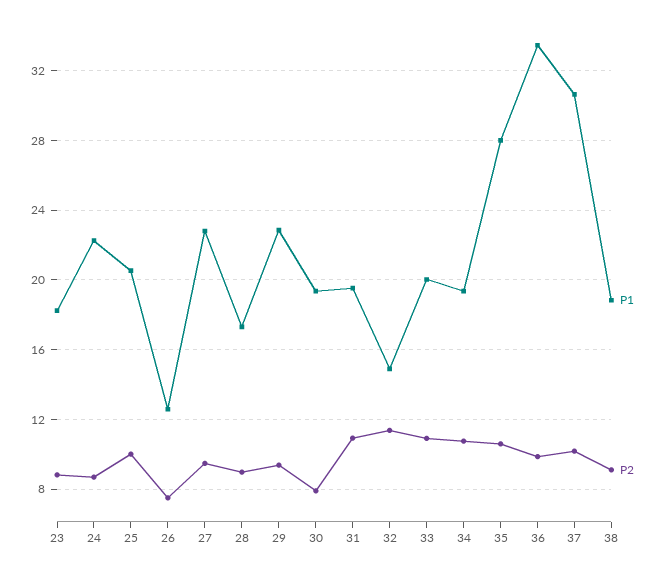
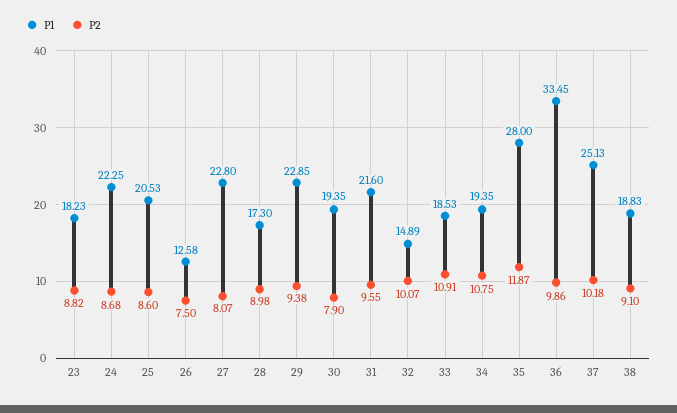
  {
    "P1": {
      "23": 18.23,
      "24": 22.25,
      "25": 20.53,
      "26": 12.58,
      "27": 22.8,
      "28": 17.3,
      "29": 22.85,
      "30": 19.35,
-     "31": 19.5,
+     "31": 21.6,
      "32": 14.89,
-     "33": 20,
+     "33": 18.53,
      "34": 19.35,
      "35": 28,
      "36": 33.45,
-     "37": 30.5,
+     "37": 25.13,
      "38": 18.83
    },
    "P2": {
      "23": 8.82,
      "24": 8.68,
-     "25": 10,
+     "25": 8.6,
      "26": 7.5,
-     "27": 9.5,
+     "27": 8.07,
      "28": 8.98,
      "29": 9.38,
      "30": 7.9,
-     "31": 11,
+     "31": 9.55,
-     "32": 11.5,
+     "32": 10.07,
      "33": 10.91,
      "34": 10.75,
-     "35": 10.5,
+     "35": 11.87,
      "36": 9.86,
      "37": 10.18,
      "38": 9.1
    }
  }

